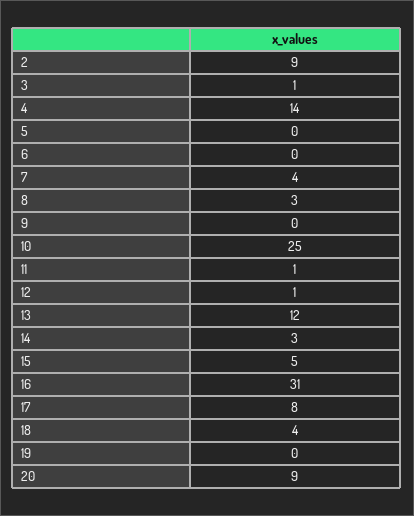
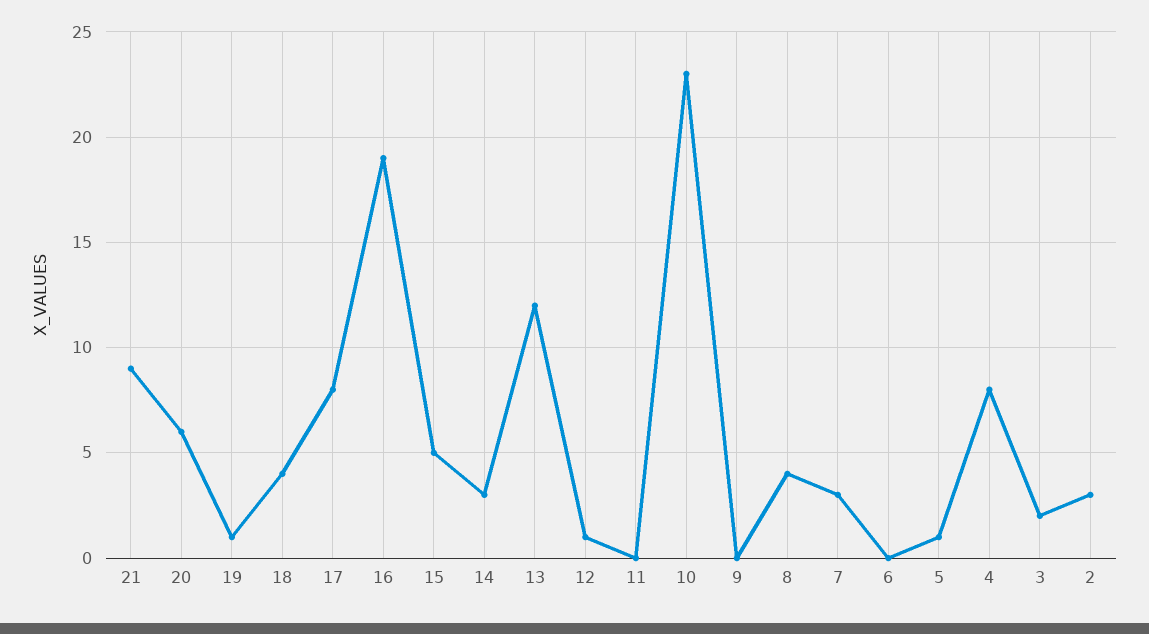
  {
-   "2": 9,
+   "2": 3,
-   "3": 1,
+   "3": 2,
-   "4": 14,
+   "4": 8,
-   "5": 0,
+   "5": 1,
    "6": 0,
-   "7": 4,
+   "7": 3,
-   "8": 3,
+   "8": 4,
    "9": 0,
-   "10": 25,
+   "10": 23,
-   "11": 1,
+   "11": 0,
    "12": 1,
    "13": 12,
    "14": 3,
    "15": 5,
-   "16": 31,
+   "16": 19,
    "17": 8,
    "18": 4,
-   "19": 0,
+   "19": 1,
-   "20": 9
+   "20": 6,
+   "21": 9
  }

